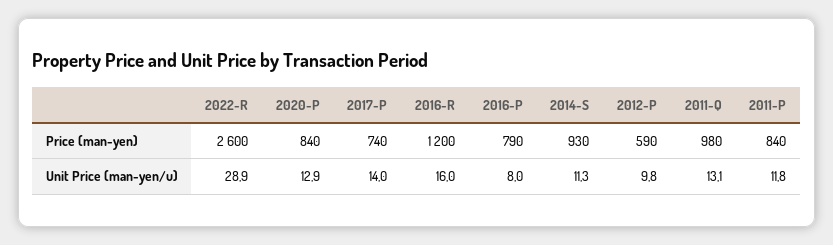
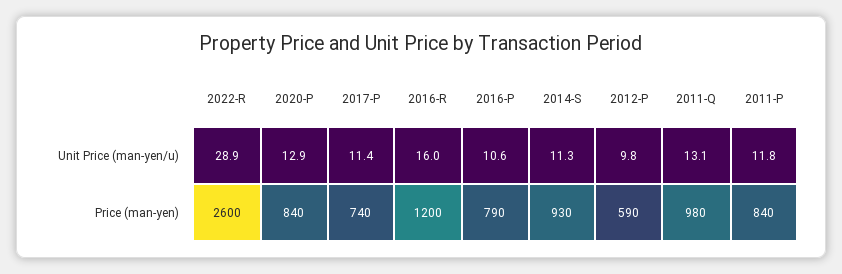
  {
    "2022-R": {
      "Price (man-yen)": 2600,
      "Unit Price (man-yen/u)": 28.9
    },
    "2020-P": {
      "Price (man-yen)": 840,
      "Unit Price (man-yen/u)": 12.9
    },
    "2017-P": {
      "Price (man-yen)": 740,
-     "Unit Price (man-yen/u)": 14
+     "Unit Price (man-yen/u)": 11.4
    },
    "2016-R": {
      "Price (man-yen)": 1200,
      "Unit Price (man-yen/u)": 16
    },
    "2016-P": {
      "Price (man-yen)": 790,
-     "Unit Price (man-yen/u)": 8
+     "Unit Price (man-yen/u)": 10.6
    },
    "2014-S": {
      "Price (man-yen)": 930,
      "Unit Price (man-yen/u)": 11.3
    },
    "2012-P": {
      "Price (man-yen)": 590,
      "Unit Price (man-yen/u)": 9.8
    },
    "2011-Q": {
      "Price (man-yen)": 980,
      "Unit Price (man-yen/u)": 13.1
    },
    "2011-P": {
      "Price (man-yen)": 840,
      "Unit Price (man-yen/u)": 11.8
    }
  }

